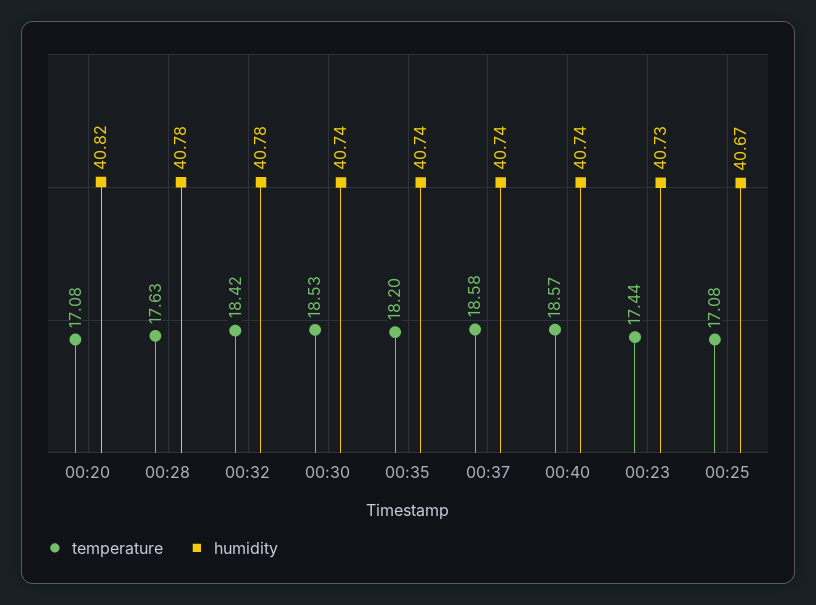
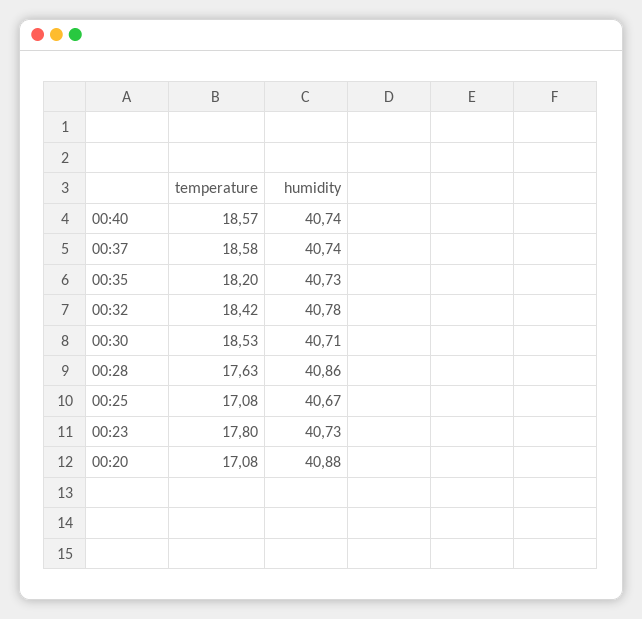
  {
    "temperature": {
      "00:20": 17.08,
      "00:28": 17.63,
      "00:32": 18.42,
      "00:30": 18.53,
      "00:35": 18.2,
      "00:37": 18.58,
      "00:40": 18.57,
-     "00:23": 17.44,
+     "00:23": 17.8,
      "00:25": 17.08
    },
    "humidity": {
-     "00:20": 40.82,
+     "00:20": 40.88,
-     "00:28": 40.78,
+     "00:28": 40.86,
      "00:32": 40.78,
-     "00:30": 40.74,
+     "00:30": 40.71,
-     "00:35": 40.74,
+     "00:35": 40.73,
      "00:37": 40.74,
      "00:40": 40.74,
      "00:23": 40.73,
      "00:25": 40.67
    }
  }

